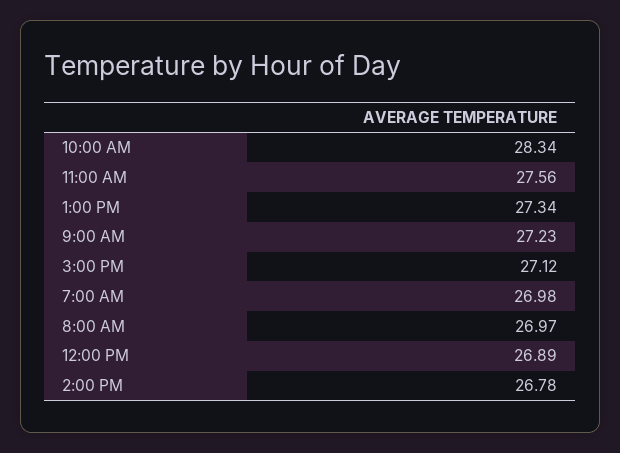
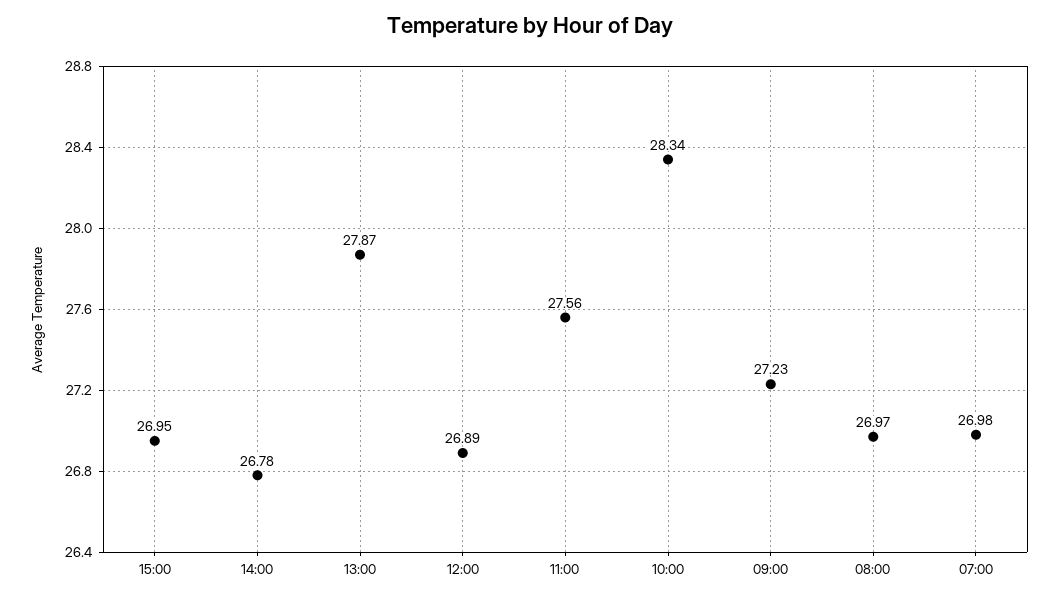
  {
    "10:00 AM": 28.34,
    "11:00 AM": 27.56,
-   "1:00 PM": 27.34,
+   "1:00 PM": 27.87,
    "9:00 AM": 27.23,
-   "3:00 PM": 27.12,
+   "3:00 PM": 26.95,
    "7:00 AM": 26.98,
    "8:00 AM": 26.97,
    "12:00 PM": 26.89,
    "2:00 PM": 26.78
  }

